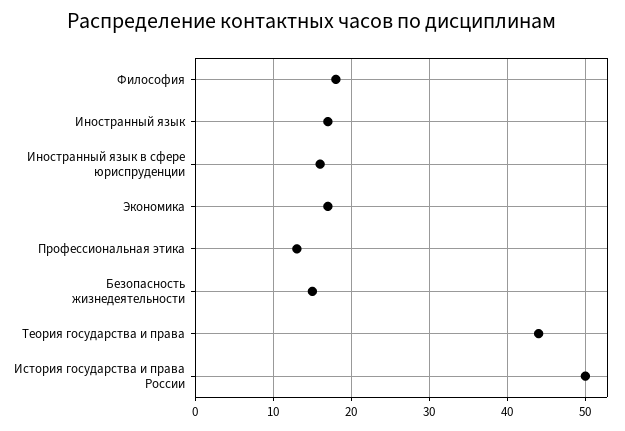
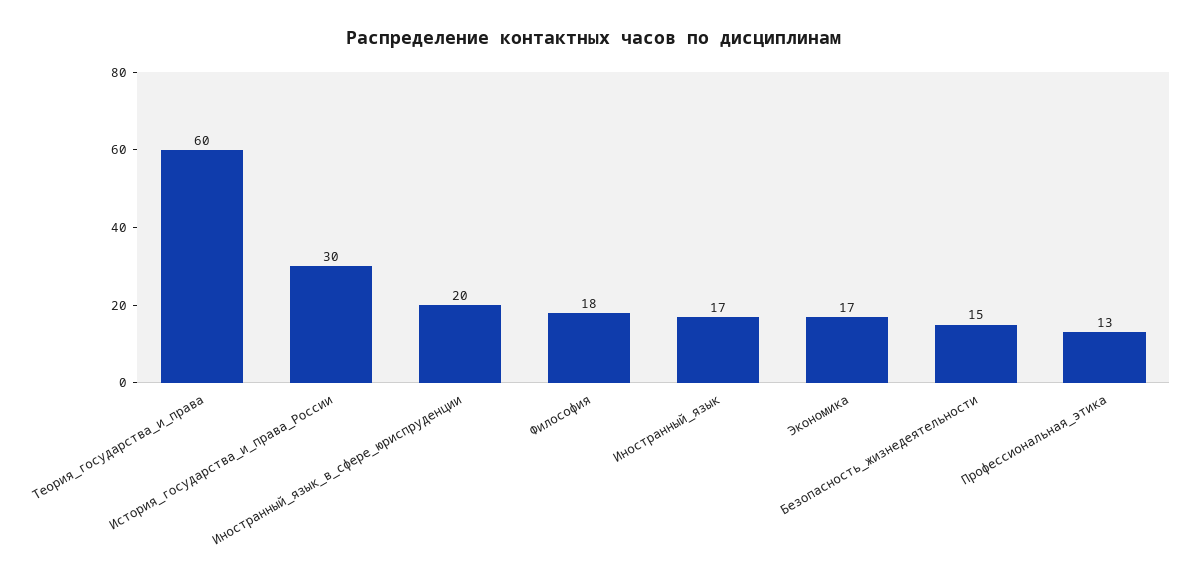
  {
    "Философия": 18,
    "Иностранный язык": 17,
-   "Иностранный язык в сфере юриспруденции": 16,
+   "Иностранный язык в сфере юриспруденции": 20,
    "Экономика": 17,
    "Профессиональная этика": 13,
    "Безопасность жизнедеятельности": 15,
-   "Теория государства и права": 44,
+   "Теория государства и права": 60,
-   "История государства и права России": 50
+   "История государства и права России": 30
  }

